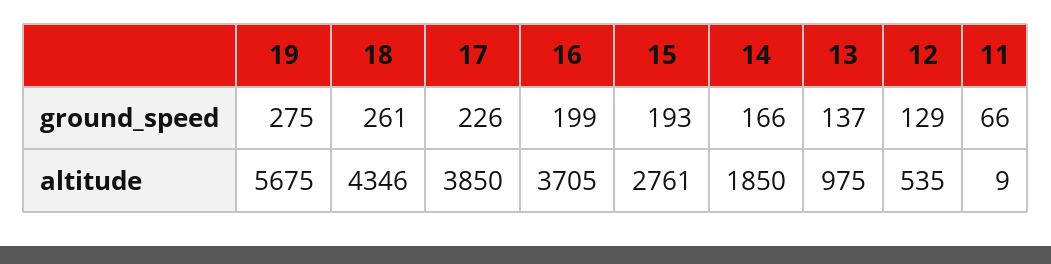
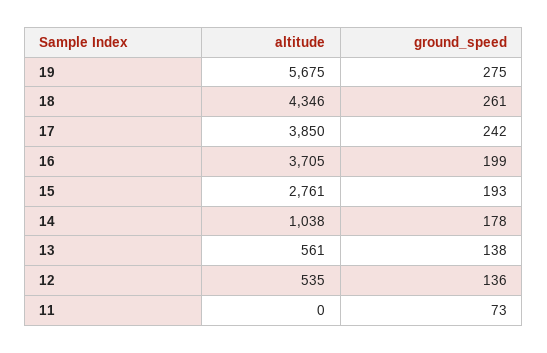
  {
    "19": {
      "ground_speed": 275,
      "altitude": 5675
    },
    "18": {
      "ground_speed": 261,
      "altitude": 4346
    },
    "17": {
-     "ground_speed": 226,
+     "ground_speed": 242,
      "altitude": 3850
    },
    "16": {
      "ground_speed": 199,
      "altitude": 3705
    },
    "15": {
      "ground_speed": 193,
      "altitude": 2761
    },
    "14": {
-     "ground_speed": 166,
+     "ground_speed": 178,
-     "altitude": 1850
+     "altitude": 1038
    },
    "13": {
-     "ground_speed": 137,
+     "ground_speed": 138,
-     "altitude": 975
+     "altitude": 561
    },
    "12": {
-     "ground_speed": 129,
+     "ground_speed": 136,
      "altitude": 535
    },
    "11": {
-     "ground_speed": 66,
+     "ground_speed": 73,
-     "altitude": 9
+     "altitude": 0
    }
  }

